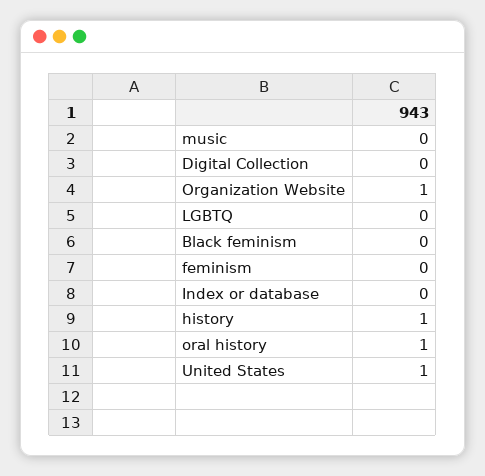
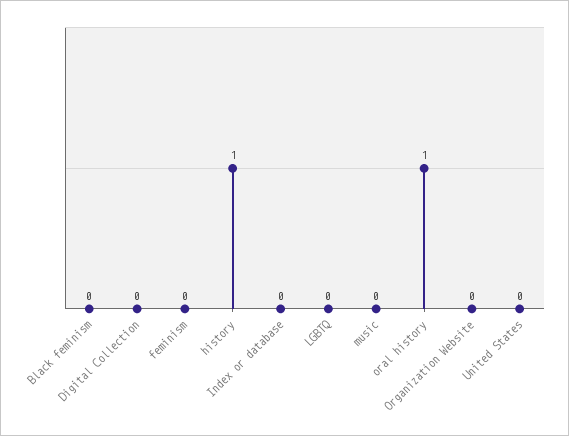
  {
    "music": 0,
    "Digital Collection": 0,
-   "Organization Website": 1,
+   "Organization Website": 0,
    "LGBTQ": 0,
    "Black feminism": 0,
    "feminism": 0,
    "Index or database": 0,
    "history": 1,
    "oral history": 1,
-   "United States": 1
+   "United States": 0
  }

